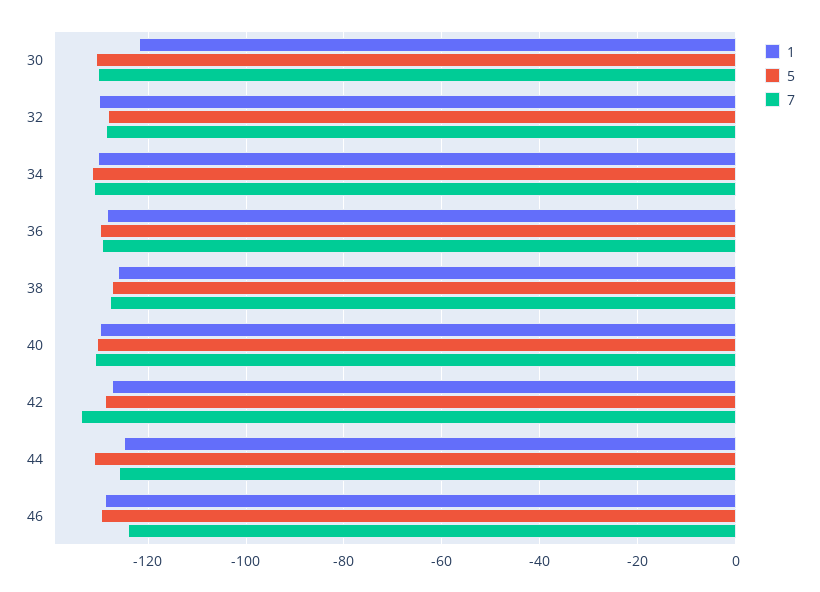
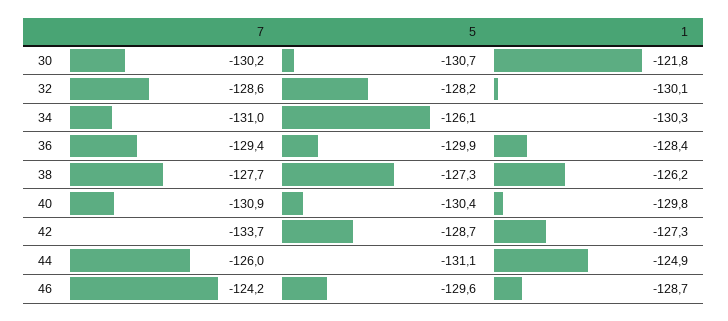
  {
    "1": {
      "30": -121.8,
      "32": -130.1,
      "34": -130.3,
      "36": -128.4,
      "38": -126.2,
      "40": -129.8,
      "42": -127.3,
      "44": -124.9,
      "46": -128.7
    },
    "5": {
      "30": -130.7,
      "32": -128.2,
-     "34": -132,
+     "34": -126.1,
      "36": -129.9,
      "38": -127.3,
      "40": -130.4,
      "42": -128.7,
      "44": -131.1,
      "46": -129.6
    },
    "7": {
      "30": -130.2,
      "32": -128.6,
      "34": -131,
      "36": -129.4,
      "38": -127.7,
      "40": -130.9,
      "42": -133.7,
      "44": -126,
      "46": -124.2
    }
  }

